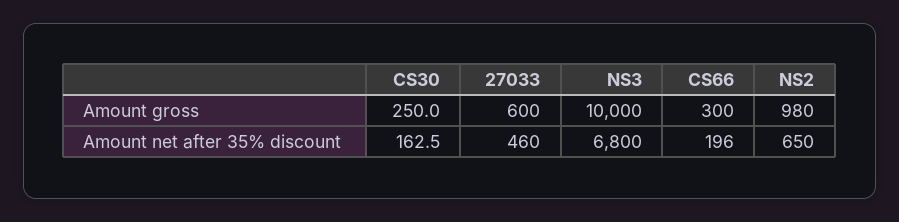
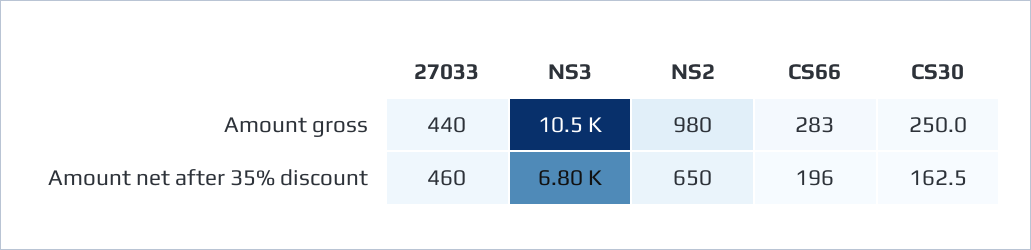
  {
    "CS30": {
      "Amount gross": 250,
      "Amount net after 35% discount": 162.5
    },
    "27033": {
-     "Amount gross": 600,
+     "Amount gross": 440,
      "Amount net after 35% discount": 460
    },
    "NS3": {
-     "Amount gross": 10000,
+     "Amount gross": 10500,
      "Amount net after 35% discount": 6800
    },
    "CS66": {
-     "Amount gross": 300,
+     "Amount gross": 283,
      "Amount net after 35% discount": 196
    },
    "NS2": {
      "Amount gross": 980,
      "Amount net after 35% discount": 650
    }
  }

